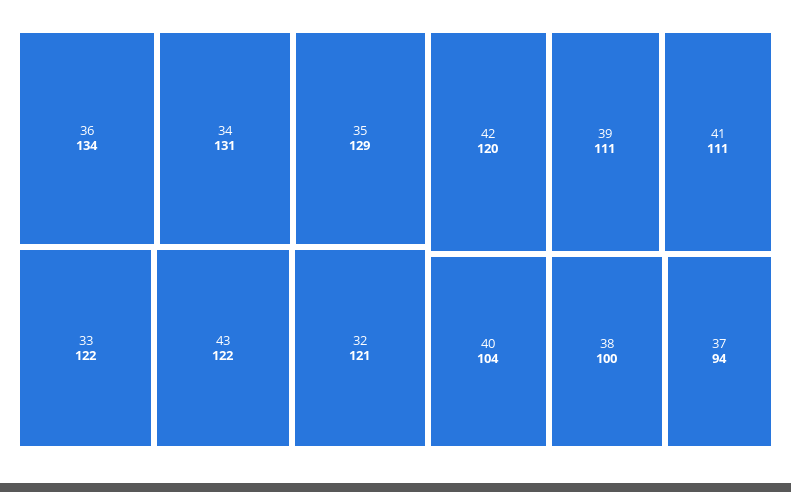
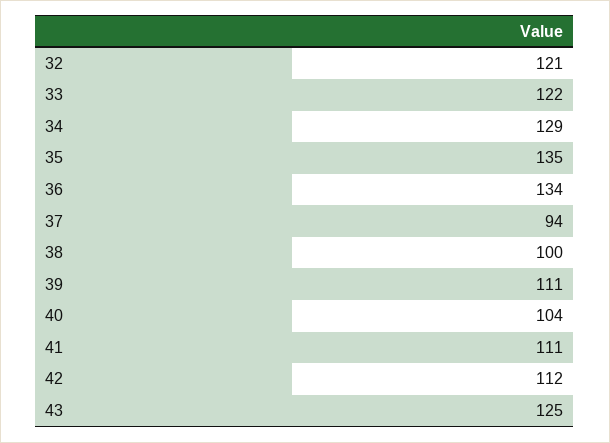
  {
    "36": 134,
-   "34": 131,
+   "34": 129,
-   "35": 129,
+   "35": 135,
    "33": 122,
-   "43": 122,
+   "43": 125,
    "32": 121,
-   "42": 120,
+   "42": 112,
    "39": 111,
    "41": 111,
    "40": 104,
    "38": 100,
    "37": 94
  }

